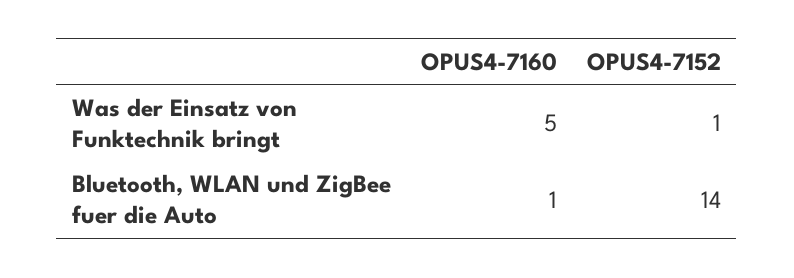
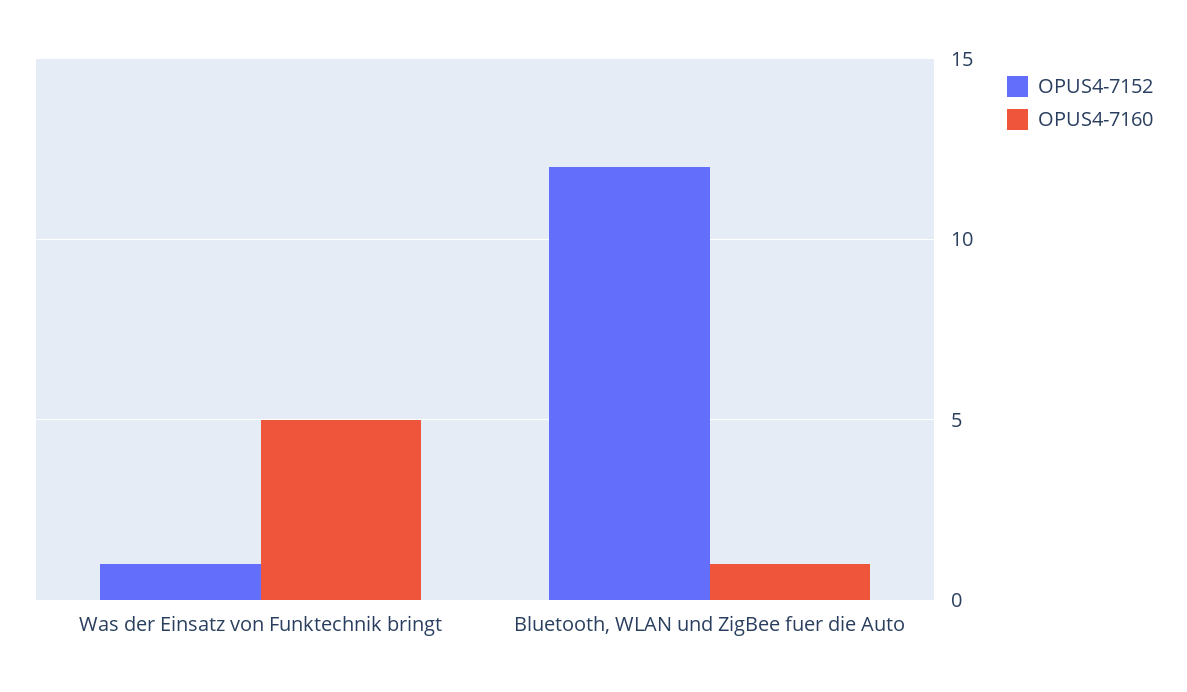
  {
    "OPUS4-7160": {
      "Was der Einsatz von Funktechnik bringt": 5,
      "Bluetooth, WLAN und ZigBee fuer die Auto": 1
    },
    "OPUS4-7152": {
      "Was der Einsatz von Funktechnik bringt": 1,
-     "Bluetooth, WLAN und ZigBee fuer die Auto": 14
+     "Bluetooth, WLAN und ZigBee fuer die Auto": 12
    }
  }

